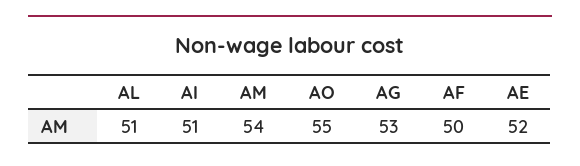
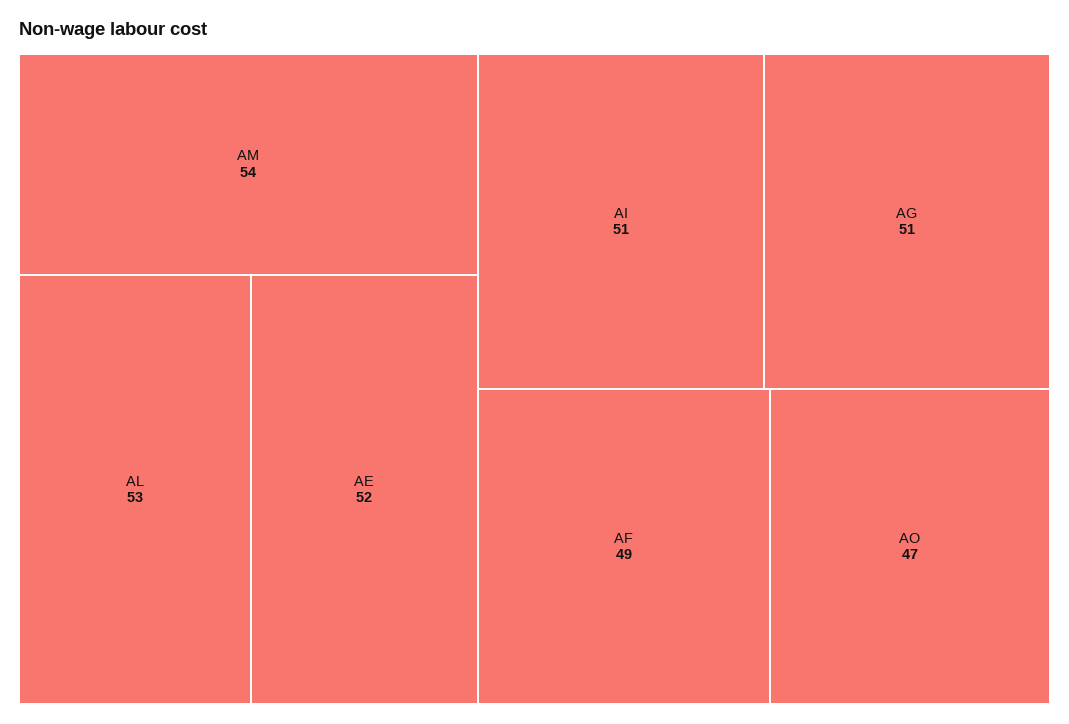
  {
-   "AL": 51,
+   "AL": 53,
    "AI": 51,
    "AM": 54,
-   "AO": 55,
+   "AO": 47,
-   "AG": 53,
+   "AG": 51,
-   "AF": 50,
+   "AF": 49,
    "AE": 52
  }

